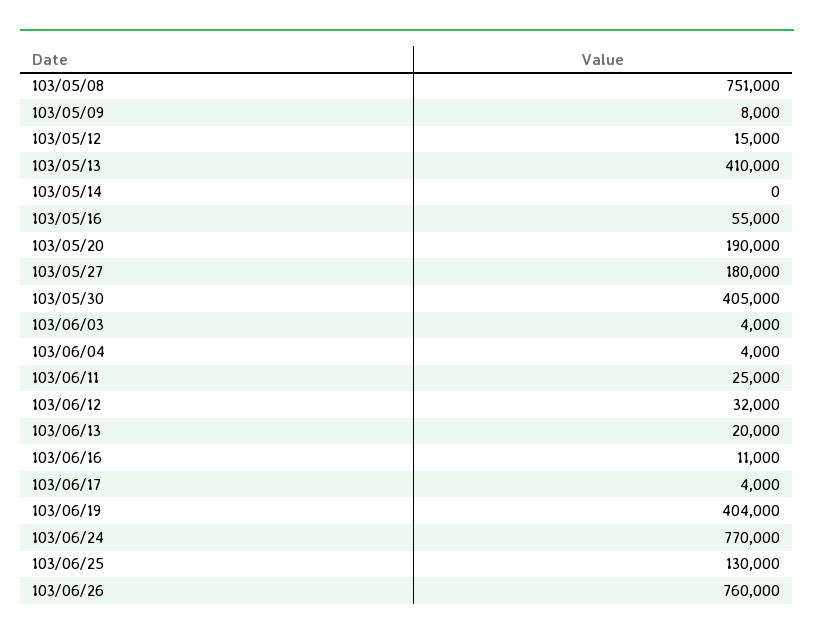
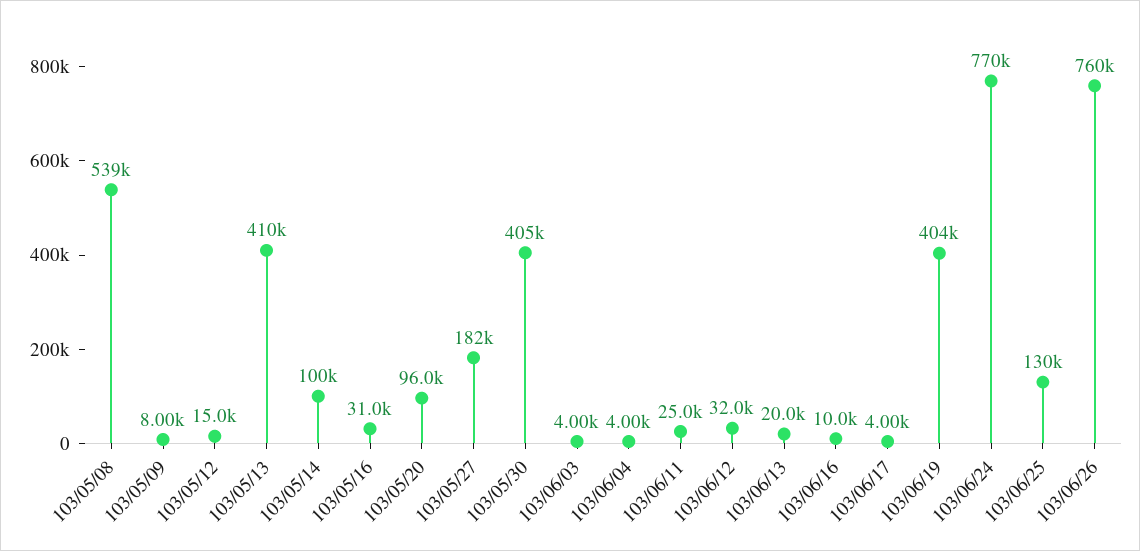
  {
-   "103/05/08": 751000,
+   "103/05/08": 539000,
    "103/05/09": 8000,
    "103/05/12": 15000,
    "103/05/13": 410000,
-   "103/05/14": 0,
+   "103/05/14": 100000,
-   "103/05/16": 55000,
+   "103/05/16": 31000,
-   "103/05/20": 190000,
+   "103/05/20": 96000,
-   "103/05/27": 180000,
+   "103/05/27": 182000,
    "103/05/30": 405000,
    "103/06/03": 4000,
    "103/06/04": 4000,
    "103/06/11": 25000,
    "103/06/12": 32000,
    "103/06/13": 20000,
-   "103/06/16": 11000,
+   "103/06/16": 10000,
    "103/06/17": 4000,
    "103/06/19": 404000,
    "103/06/24": 770000,
    "103/06/25": 130000,
    "103/06/26": 760000
  }

